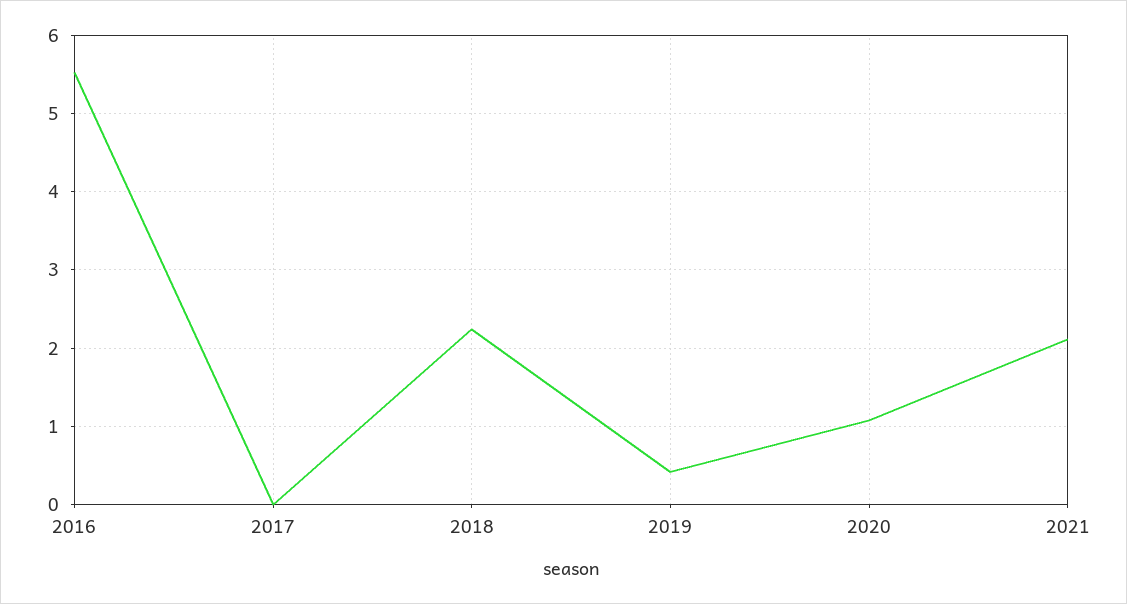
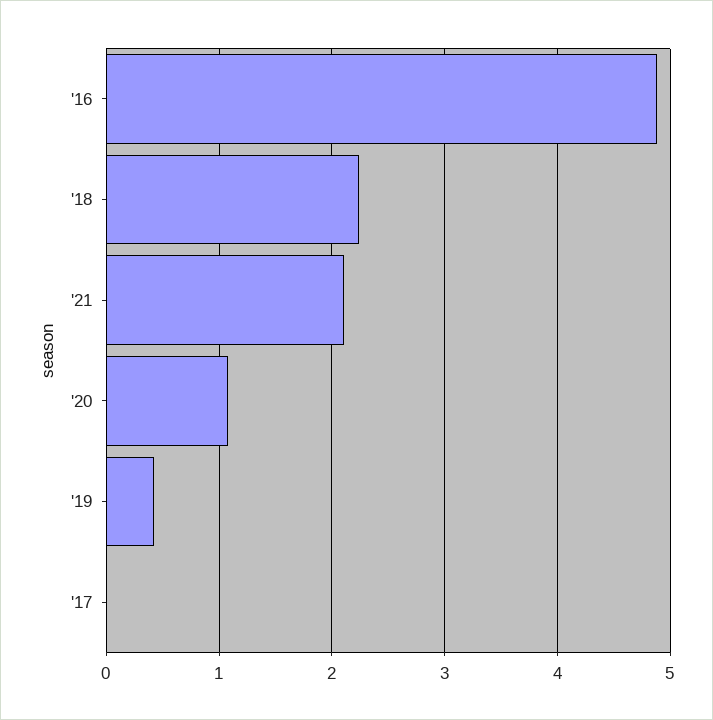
  {
-   "2016": 5.5,
+   "2016": 4.9,
    "2017": 0,
    "2018": 2.2,
    "2019": 0.4,
    "2020": 1.1,
    "2021": 2.1
  }

